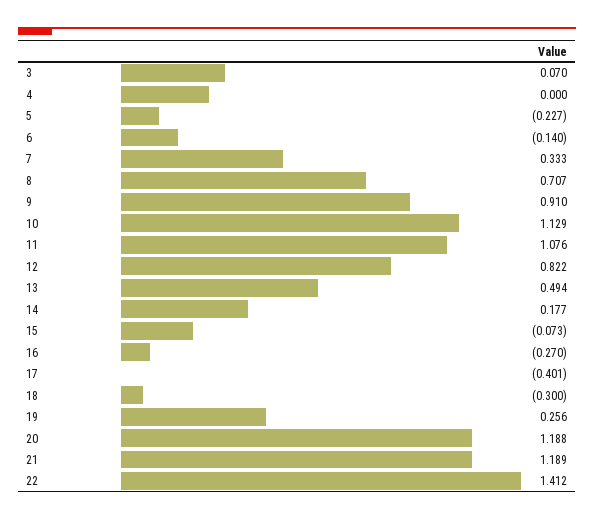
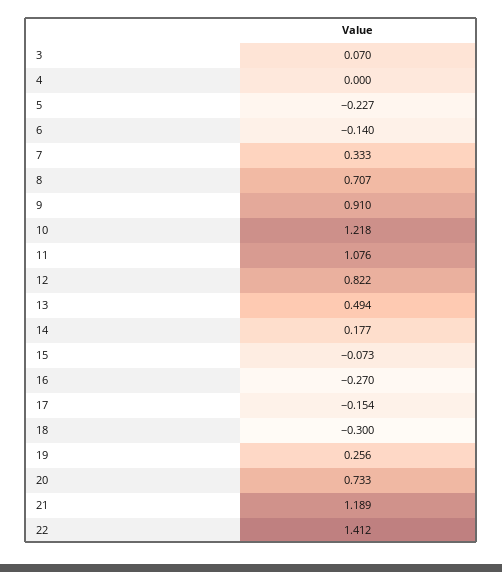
  {
    "3": 0.07,
    "4": 0,
    "5": -0.227,
    "6": -0.14,
    "7": 0.333,
    "8": 0.707,
    "9": 0.91,
-   "10": 1.129,
+   "10": 1.218,
    "11": 1.076,
    "12": 0.822,
    "13": 0.494,
    "14": 0.177,
    "15": -0.073,
    "16": -0.27,
-   "17": -0.401,
+   "17": -0.154,
    "18": -0.3,
    "19": 0.256,
-   "20": 1.188,
+   "20": 0.733,
    "21": 1.189,
    "22": 1.412
  }

